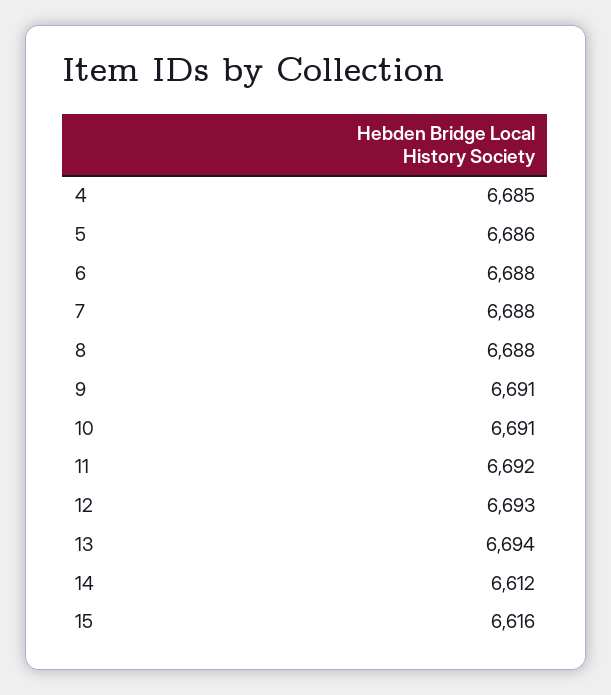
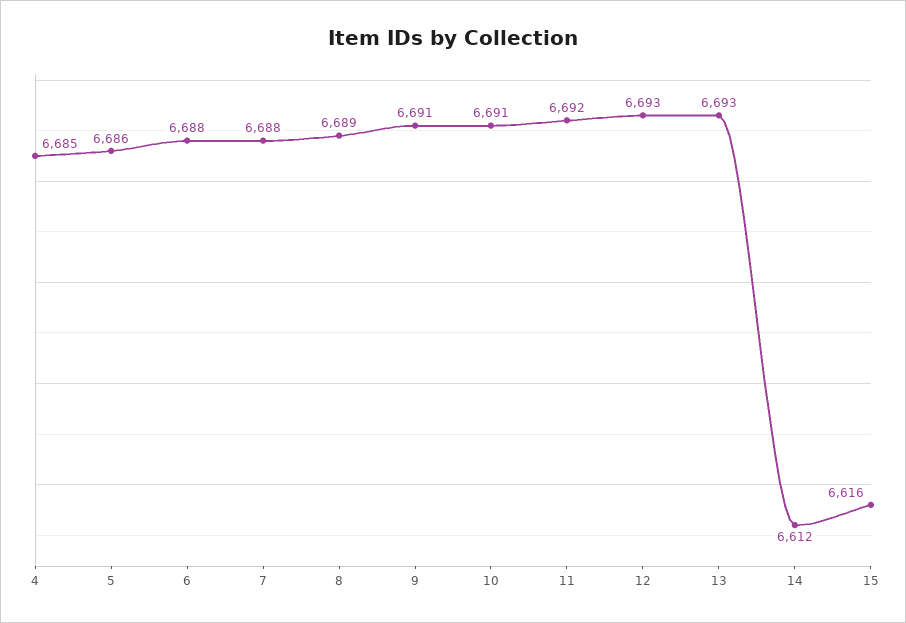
  {
    "4": 6685,
    "5": 6686,
    "6": 6688,
    "7": 6688,
-   "8": 6688,
+   "8": 6689,
    "9": 6691,
    "10": 6691,
    "11": 6692,
    "12": 6693,
-   "13": 6694,
+   "13": 6693,
    "14": 6612,
    "15": 6616
  }

